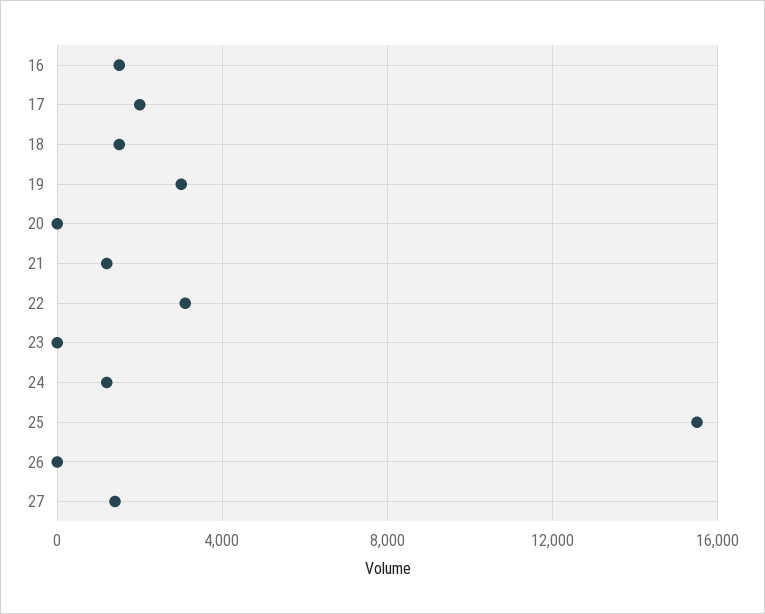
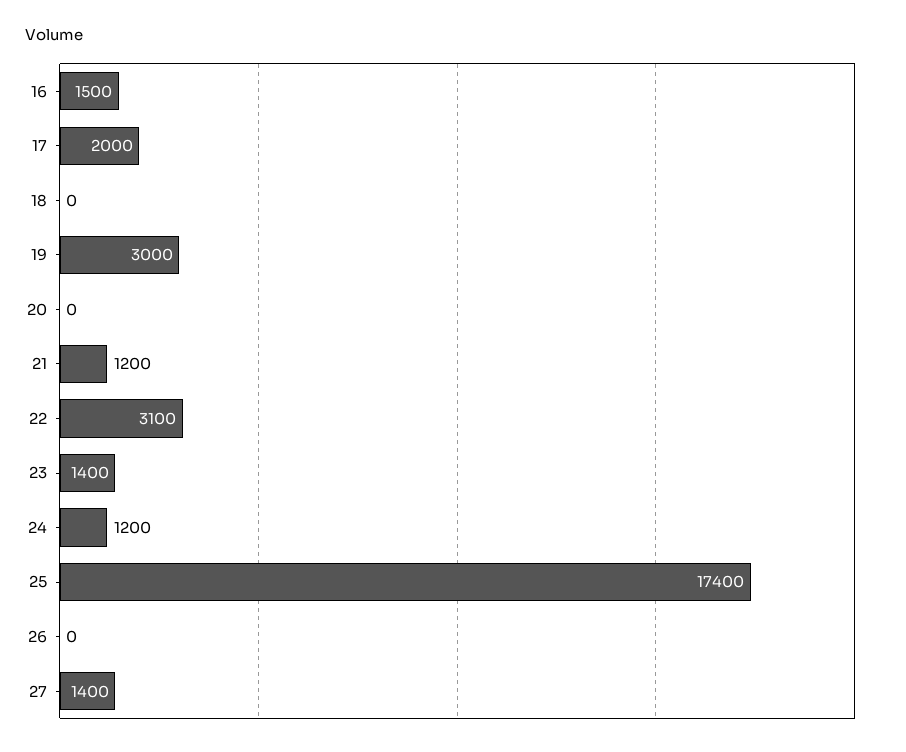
  {
    "16": 1500,
    "17": 2000,
-   "18": 1500,
+   "18": 0,
    "19": 3000,
    "20": 0,
    "21": 1200,
    "22": 3100,
-   "23": 0,
+   "23": 1400,
    "24": 1200,
-   "25": 15500,
+   "25": 17400,
    "26": 0,
    "27": 1400
  }

